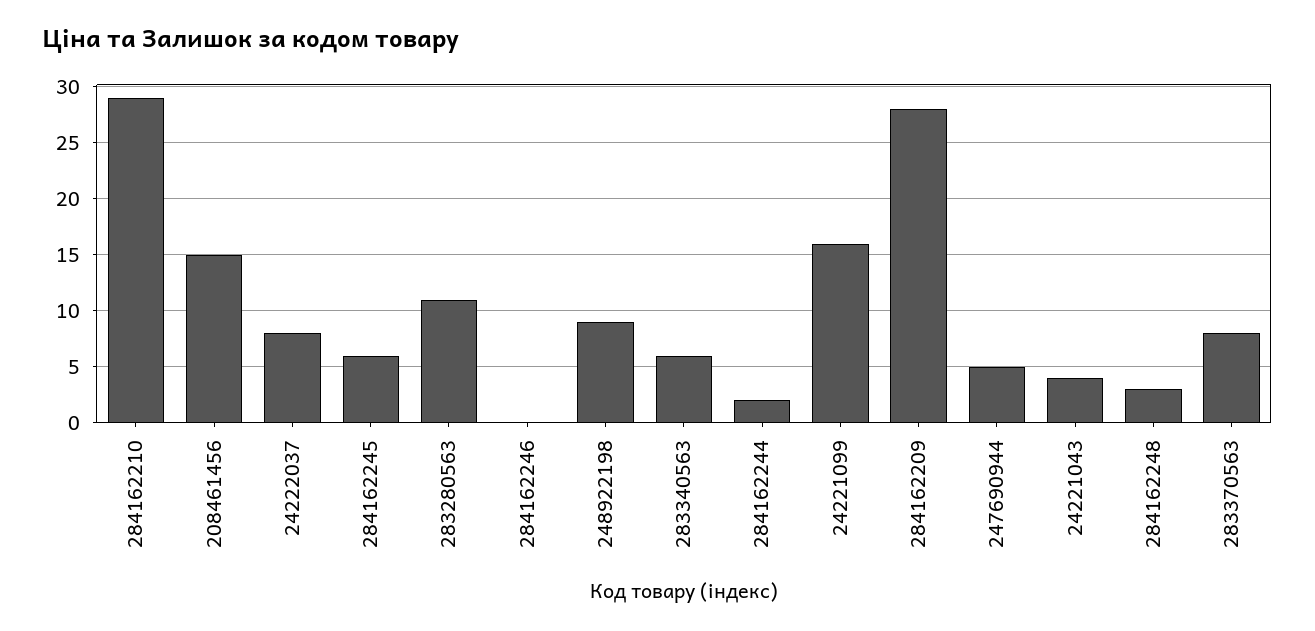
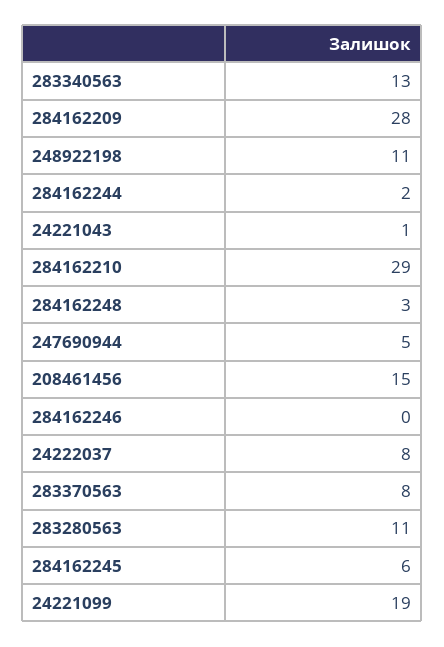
  {
    "284162210": 29,
    "208461456": 15,
    "24222037": 8,
    "284162245": 6,
    "283280563": 11,
    "284162246": 0,
-   "248922198": 9,
+   "248922198": 11,
-   "283340563": 6,
+   "283340563": 13,
    "284162244": 2,
-   "24221099": 16,
+   "24221099": 19,
    "284162209": 28,
    "247690944": 5,
-   "24221043": 4,
+   "24221043": 1,
    "284162248": 3,
    "283370563": 8
  }

